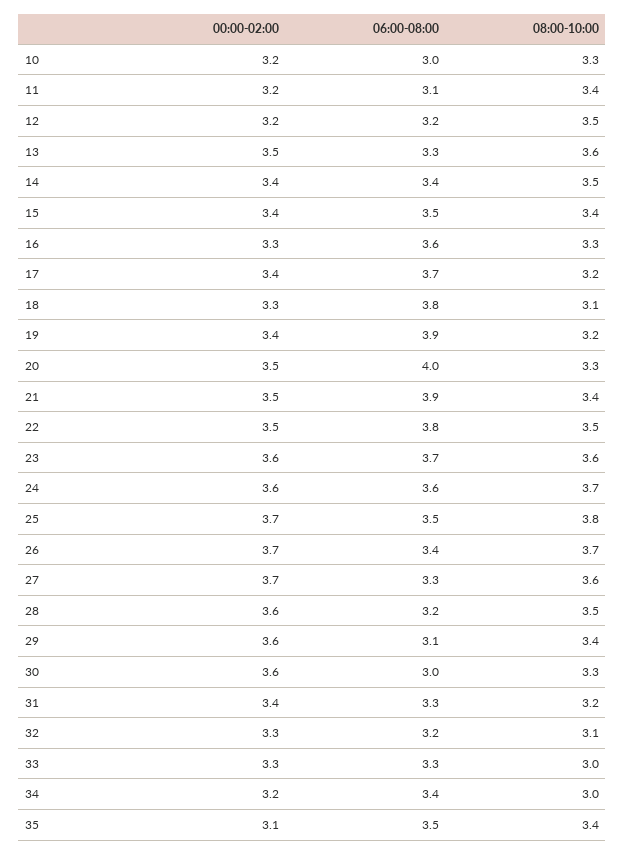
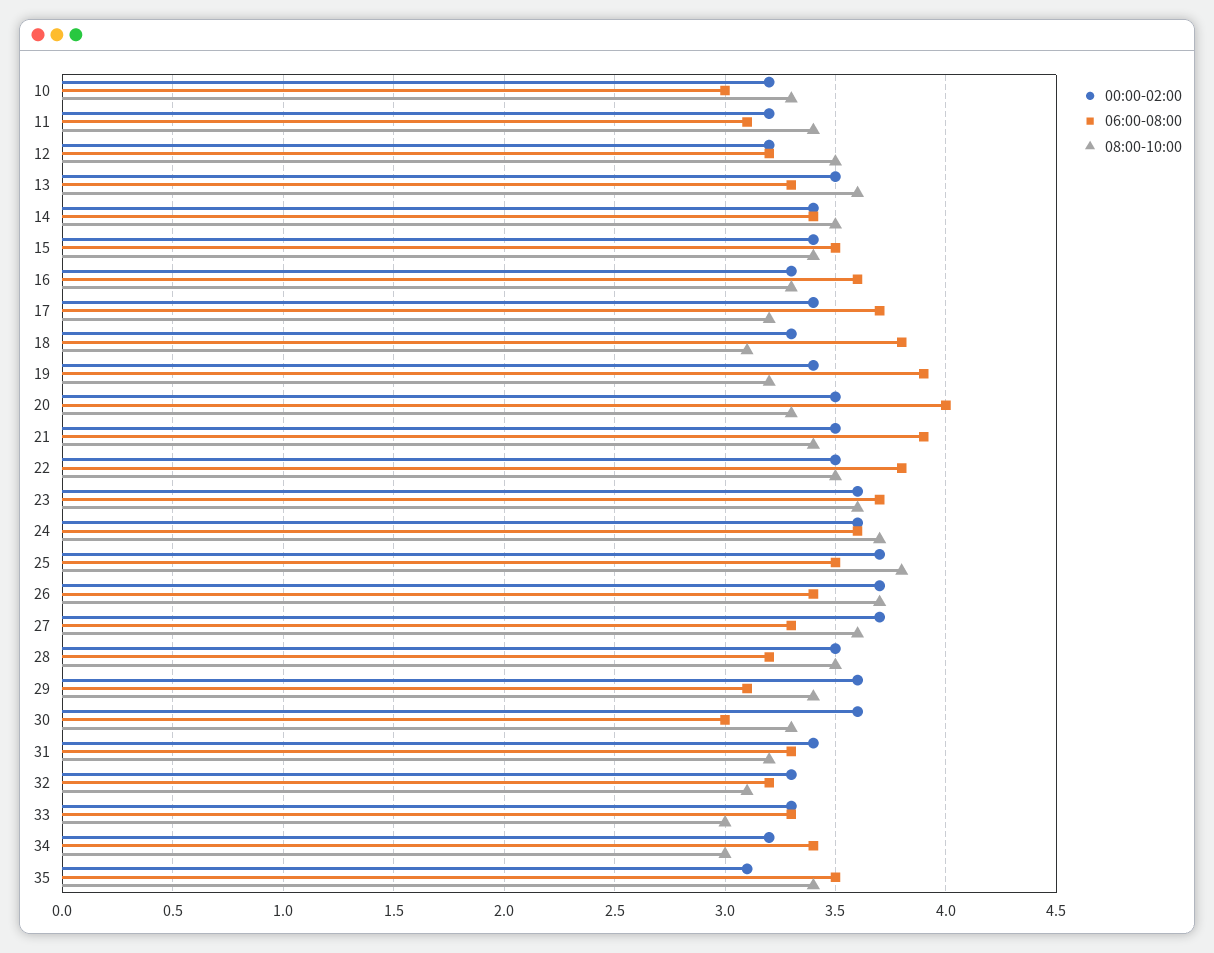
  {
    "00:00-02:00": {
      "10": 3.2,
      "11": 3.2,
      "12": 3.2,
      "13": 3.5,
      "14": 3.4,
      "15": 3.4,
      "16": 3.3,
      "17": 3.4,
      "18": 3.3,
      "19": 3.4,
      "20": 3.5,
      "21": 3.5,
      "22": 3.5,
      "23": 3.6,
      "24": 3.6,
      "25": 3.7,
      "26": 3.7,
      "27": 3.7,
-     "28": 3.6,
+     "28": 3.5,
      "29": 3.6,
      "30": 3.6,
      "31": 3.4,
      "32": 3.3,
      "33": 3.3,
      "34": 3.2,
      "35": 3.1
    },
    "06:00-08:00": {
      "10": 3,
      "11": 3.1,
      "12": 3.2,
      "13": 3.3,
      "14": 3.4,
      "15": 3.5,
      "16": 3.6,
      "17": 3.7,
      "18": 3.8,
      "19": 3.9,
      "20": 4,
      "21": 3.9,
      "22": 3.8,
      "23": 3.7,
      "24": 3.6,
      "25": 3.5,
      "26": 3.4,
      "27": 3.3,
      "28": 3.2,
      "29": 3.1,
      "30": 3,
      "31": 3.3,
      "32": 3.2,
      "33": 3.3,
      "34": 3.4,
      "35": 3.5
    },
    "08:00-10:00": {
      "10": 3.3,
      "11": 3.4,
      "12": 3.5,
      "13": 3.6,
      "14": 3.5,
      "15": 3.4,
      "16": 3.3,
      "17": 3.2,
      "18": 3.1,
      "19": 3.2,
      "20": 3.3,
      "21": 3.4,
      "22": 3.5,
      "23": 3.6,
      "24": 3.7,
      "25": 3.8,
      "26": 3.7,
      "27": 3.6,
      "28": 3.5,
      "29": 3.4,
      "30": 3.3,
      "31": 3.2,
      "32": 3.1,
      "33": 3,
      "34": 3,
      "35": 3.4
    }
  }

